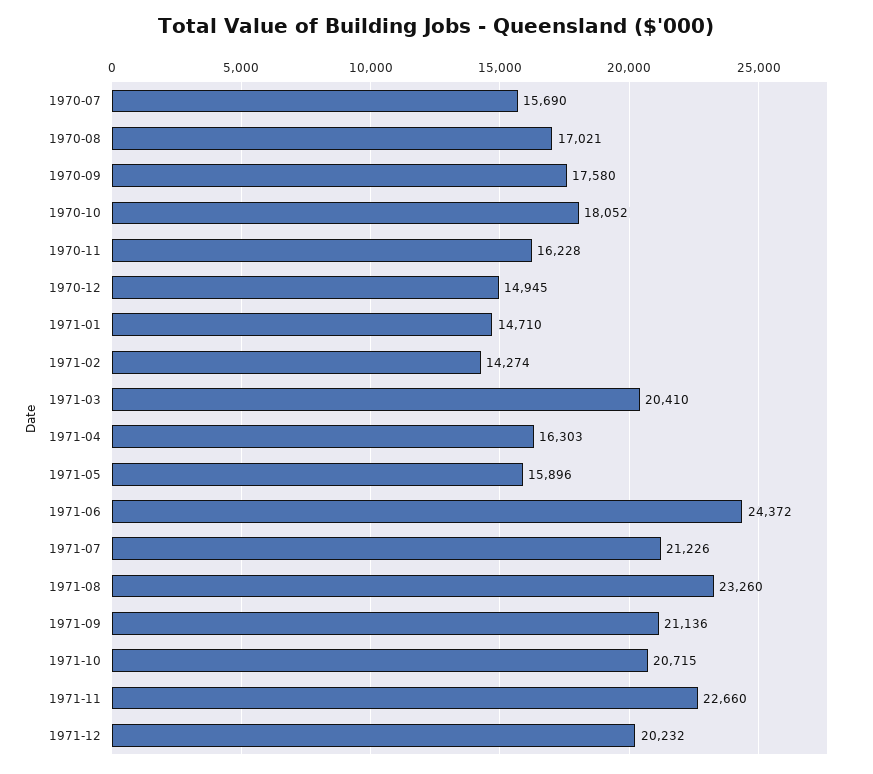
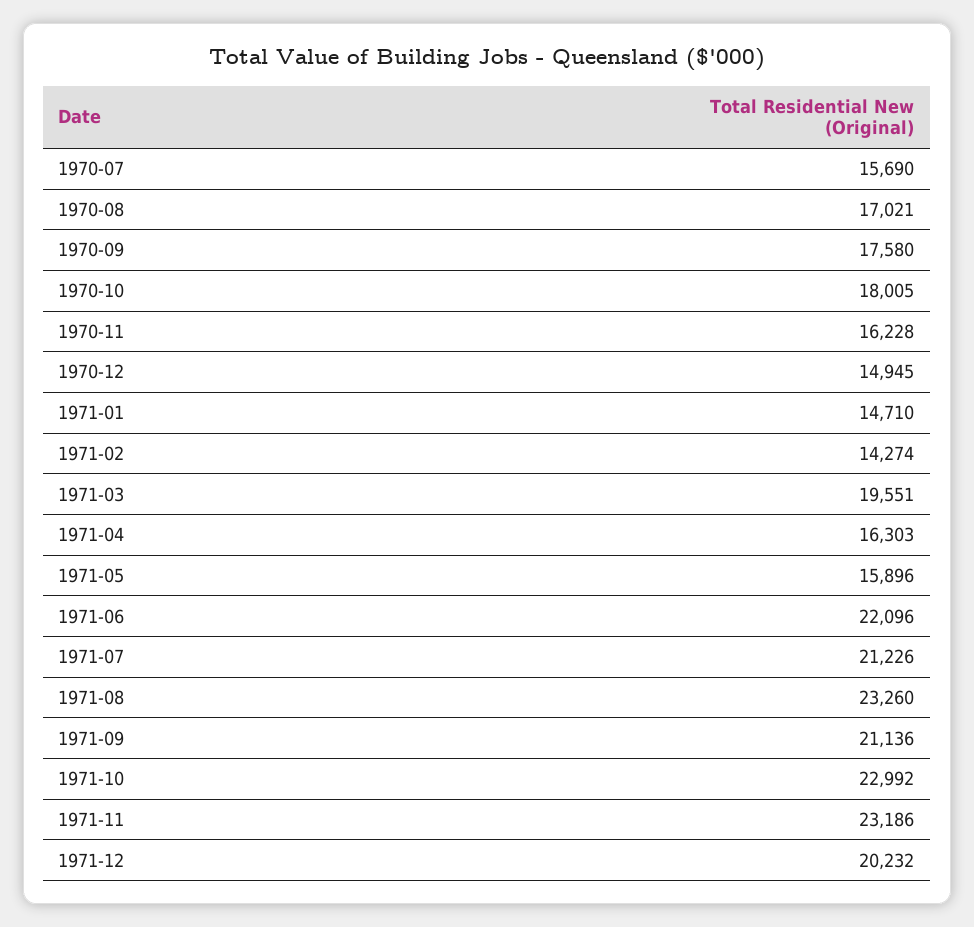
  {
    "1970-07": 15690,
    "1970-08": 17021,
    "1970-09": 17580,
-   "1970-10": 18052,
+   "1970-10": 18005,
    "1970-11": 16228,
    "1970-12": 14945,
    "1971-01": 14710,
    "1971-02": 14274,
-   "1971-03": 20410,
+   "1971-03": 19551,
    "1971-04": 16303,
    "1971-05": 15896,
-   "1971-06": 24372,
+   "1971-06": 22096,
    "1971-07": 21226,
    "1971-08": 23260,
    "1971-09": 21136,
-   "1971-10": 20715,
+   "1971-10": 22992,
-   "1971-11": 22660,
+   "1971-11": 23186,
    "1971-12": 20232
  }

